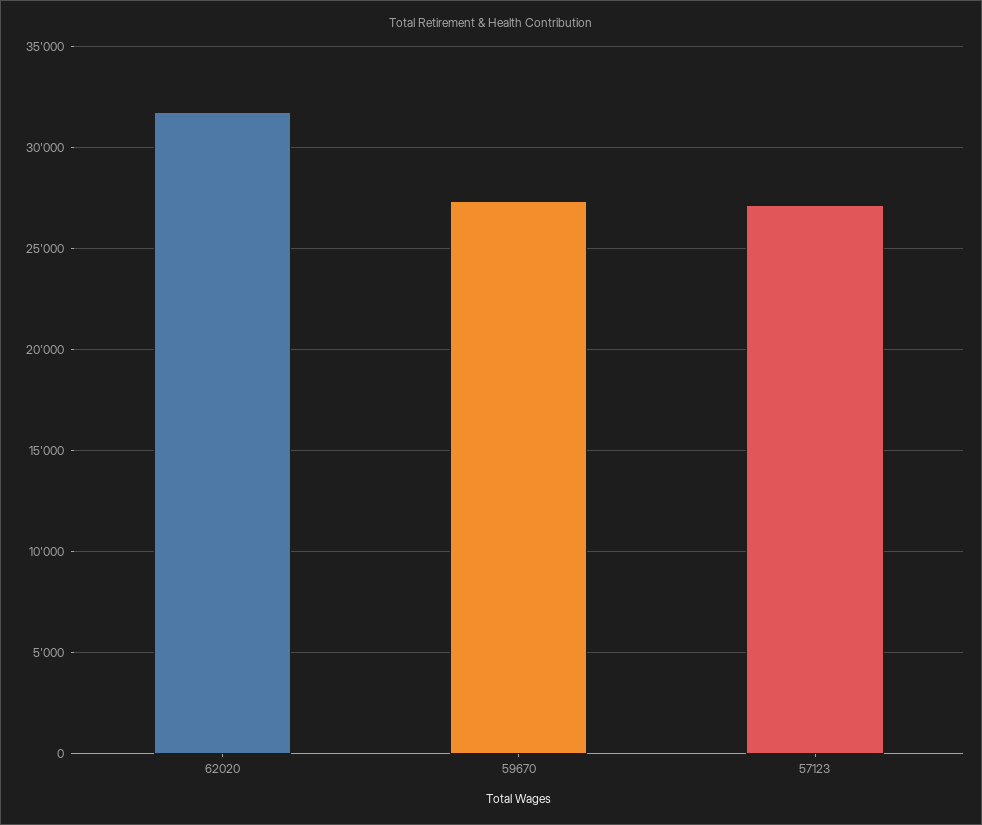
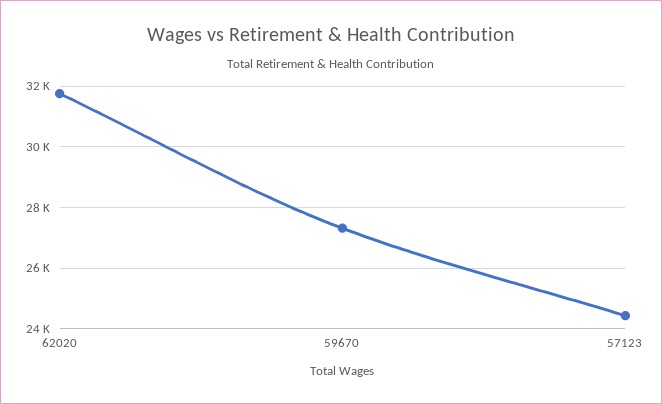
  {
    "62020": 31800,
    "59670": 27400,
-   "57123": 27000
+   "57123": 24400
  }

